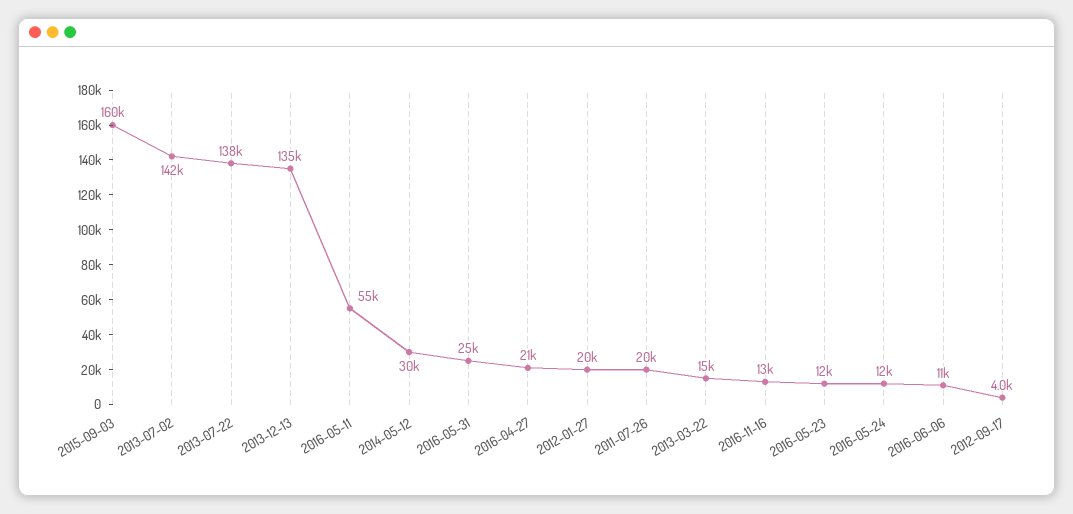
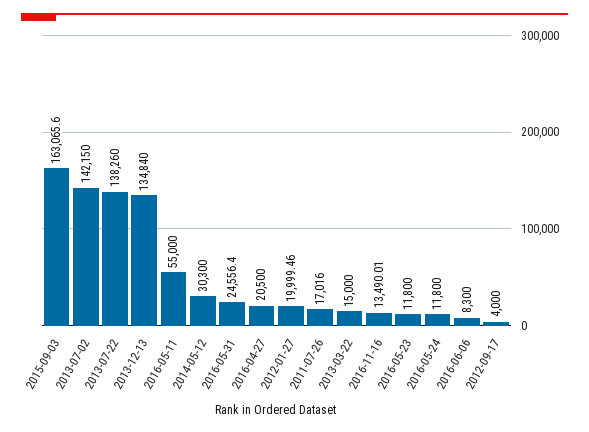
  {
-   "2015-09-03": 160000,
+   "2015-09-03": 163065.6,
    "2013-07-02": 142150,
    "2013-07-22": 138260,
    "2013-12-13": 134840,
    "2016-05-11": 55000,
    "2014-05-12": 30300,
    "2016-05-31": 24556.4,
    "2016-04-27": 20500,
    "2012-01-27": 19999.46,
-   "2011-07-26": 20000,
+   "2011-07-26": 17016,
    "2013-03-22": 15000,
    "2016-11-16": 13490.01,
    "2016-05-23": 11800,
    "2016-05-24": 11800,
-   "2016-06-06": 11000,
+   "2016-06-06": 8300,
    "2012-09-17": 4000
  }

